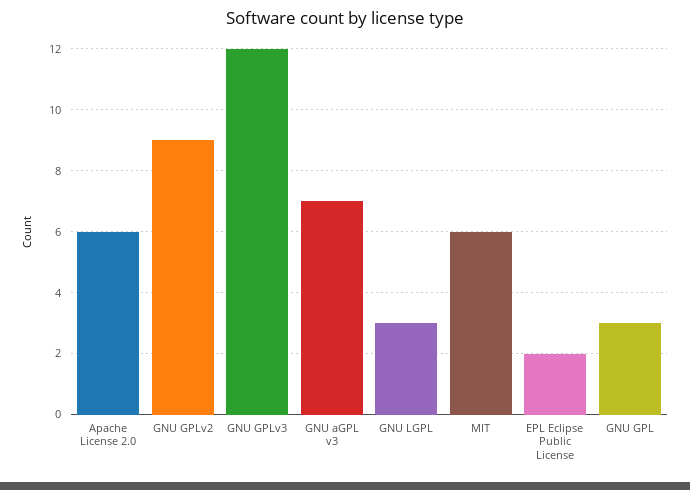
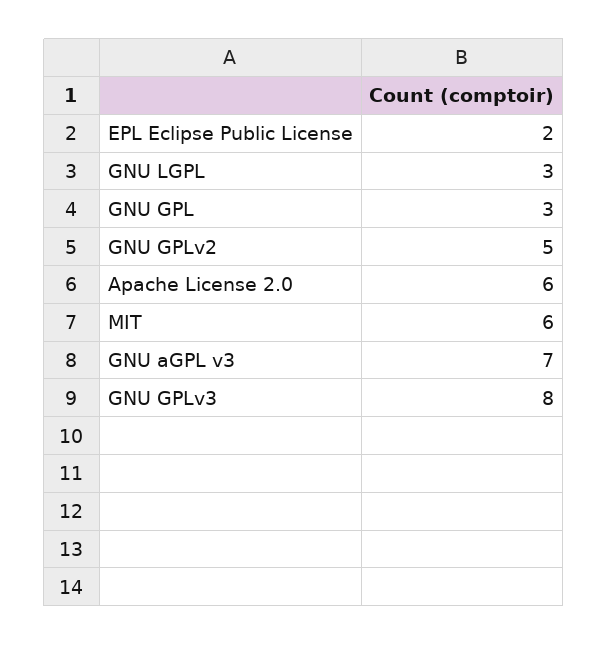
  {
    "Apache License 2.0": 6,
-   "GNU GPLv2": 9,
+   "GNU GPLv2": 5,
-   "GNU GPLv3": 12,
+   "GNU GPLv3": 8,
    "GNU aGPL v3": 7,
    "GNU LGPL": 3,
    "MIT": 6,
    "EPL Eclipse Public License": 2,
    "GNU GPL": 3
  }

